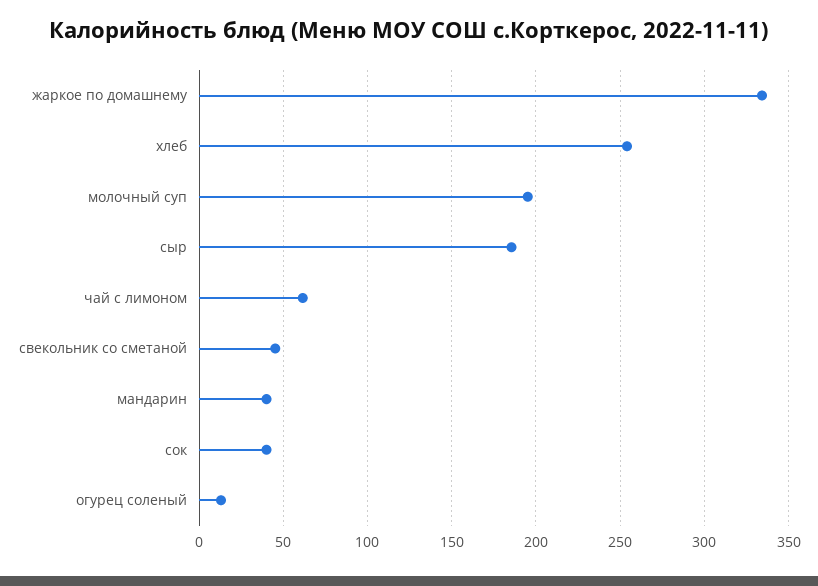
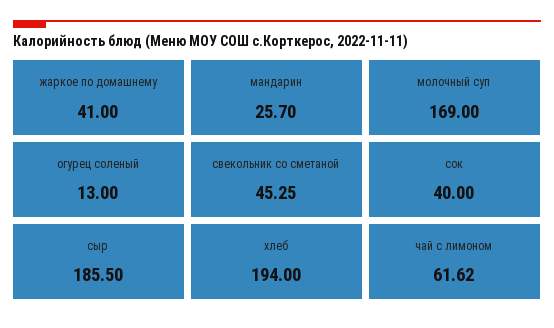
  {
-   "жаркое по домашнему": 335,
+   "жаркое по домашнему": 41,
-   "хлеб": 255,
+   "хлеб": 194,
-   "молочный суп": 195,
+   "молочный суп": 169,
    "сыр": 185.5,
    "чай с лимоном": 61.62,
    "свекольник со сметаной": 45.25,
-   "мандарин": 40,
+   "мандарин": 25.7,
    "сок": 40,
    "огурец соленый": 13
  }

